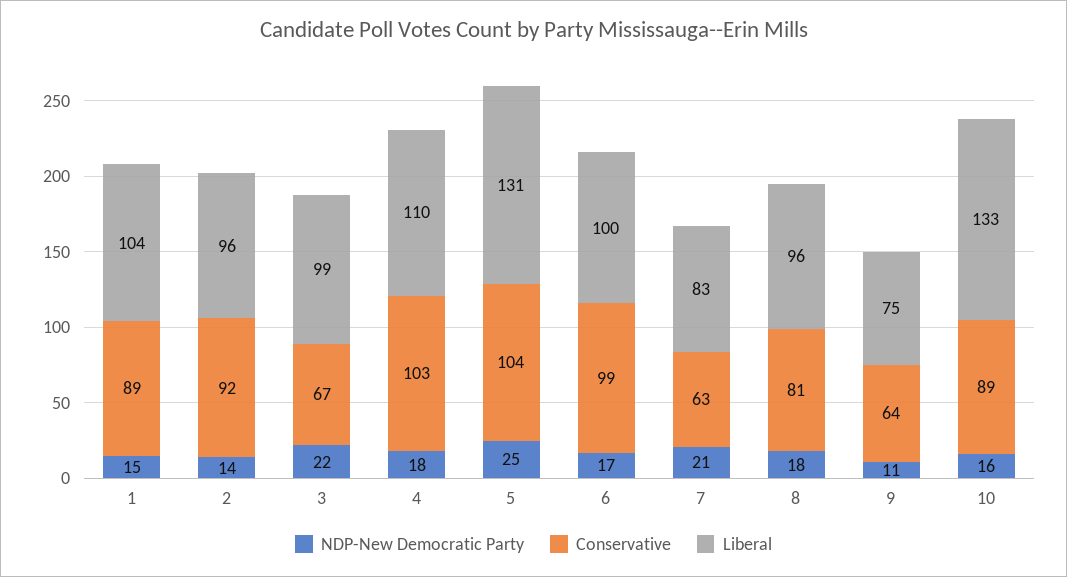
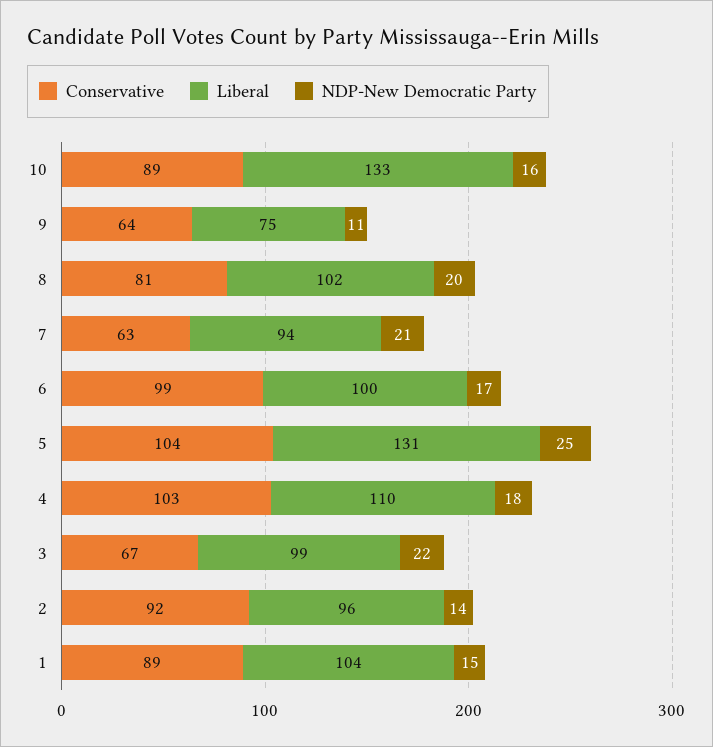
  {
    "NDP-New Democratic Party": {
      "1": 15,
      "2": 14,
      "3": 22,
      "4": 18,
      "5": 25,
      "6": 17,
      "7": 21,
-     "8": 18,
+     "8": 20,
      "9": 11,
      "10": 16
    },
    "Conservative": {
      "1": 89,
      "2": 92,
      "3": 67,
      "4": 103,
      "5": 104,
      "6": 99,
      "7": 63,
      "8": 81,
      "9": 64,
      "10": 89
    },
    "Liberal": {
      "1": 104,
      "2": 96,
      "3": 99,
      "4": 110,
      "5": 131,
      "6": 100,
-     "7": 83,
+     "7": 94,
-     "8": 96,
+     "8": 102,
      "9": 75,
      "10": 133
    }
  }

